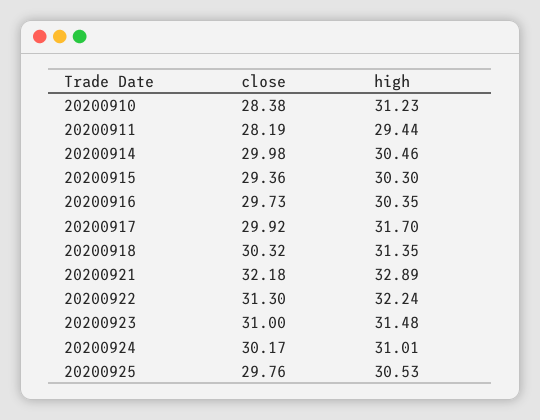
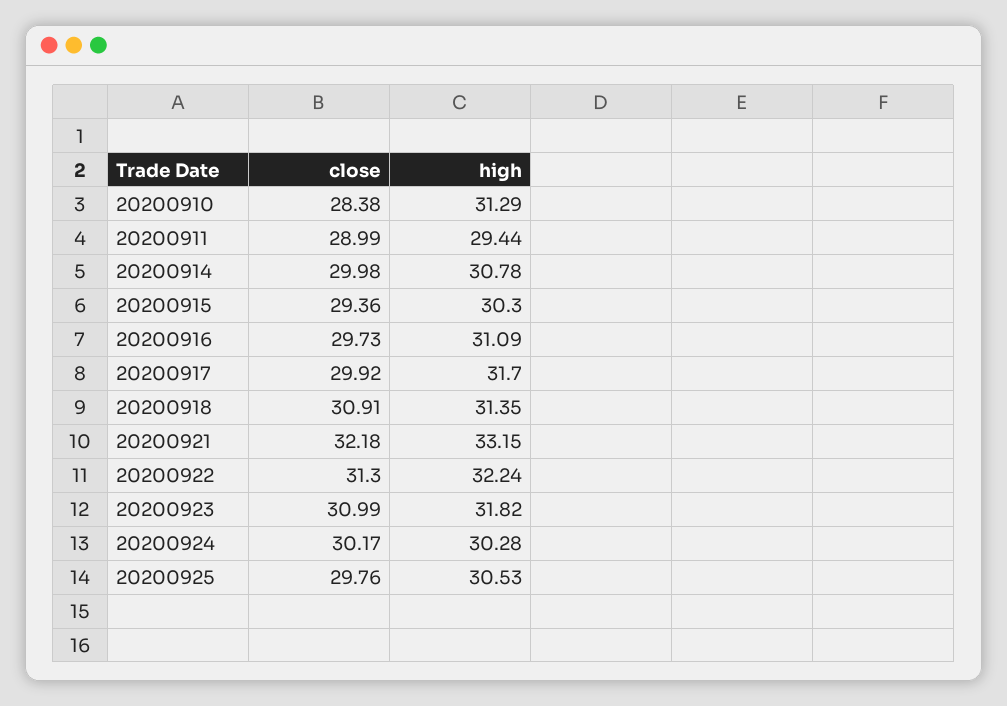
  {
    "close": {
      "20200910": 28.38,
-     "20200911": 28.19,
+     "20200911": 28.99,
      "20200914": 29.98,
      "20200915": 29.36,
      "20200916": 29.73,
      "20200917": 29.92,
-     "20200918": 30.32,
+     "20200918": 30.91,
      "20200921": 32.18,
      "20200922": 31.3,
-     "20200923": 31,
+     "20200923": 30.99,
      "20200924": 30.17,
      "20200925": 29.76
    },
    "high": {
-     "20200910": 31.23,
+     "20200910": 31.29,
      "20200911": 29.44,
-     "20200914": 30.46,
+     "20200914": 30.78,
      "20200915": 30.3,
-     "20200916": 30.35,
+     "20200916": 31.09,
      "20200917": 31.7,
      "20200918": 31.35,
-     "20200921": 32.89,
+     "20200921": 33.15,
      "20200922": 32.24,
-     "20200923": 31.48,
+     "20200923": 31.82,
-     "20200924": 31.01,
+     "20200924": 30.28,
      "20200925": 30.53
    }
  }

